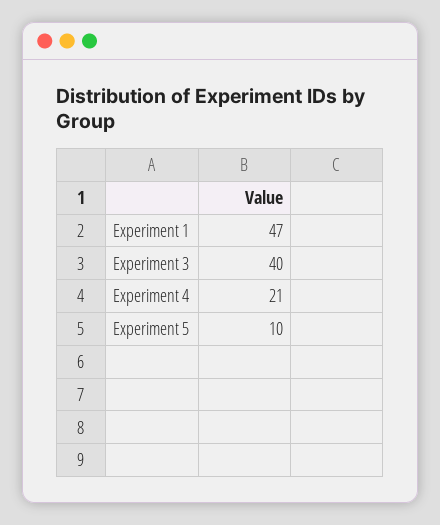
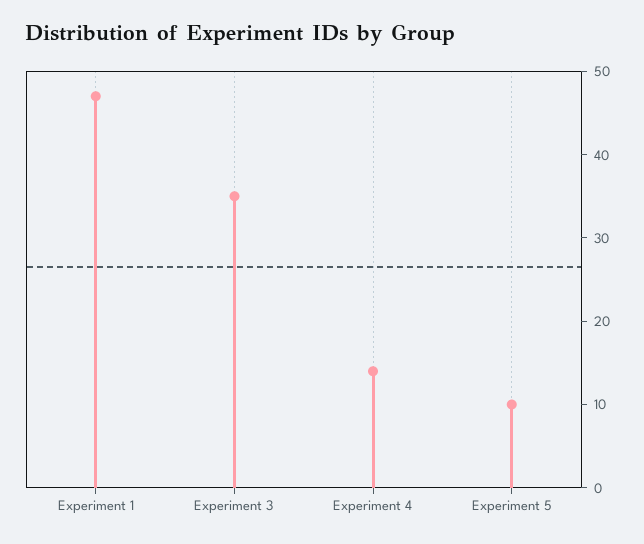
  {
    "Experiment 1": 47,
-   "Experiment 3": 40,
+   "Experiment 3": 35,
-   "Experiment 4": 21,
+   "Experiment 4": 14,
    "Experiment 5": 10
  }

